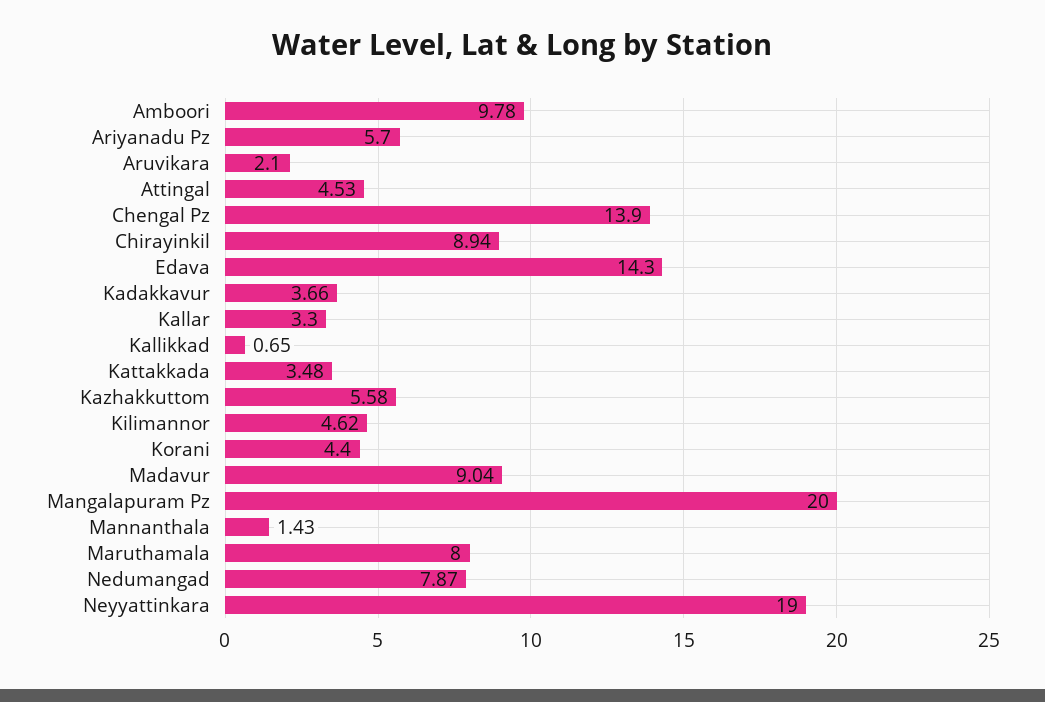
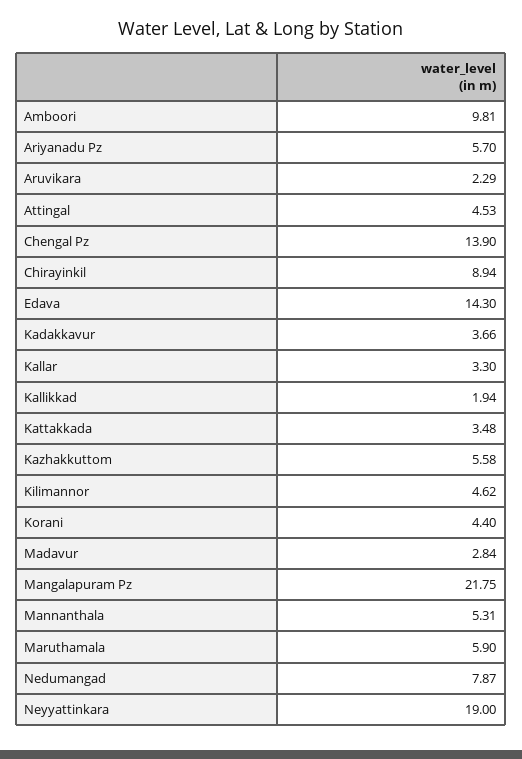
  {
-   "Amboori": 9.78,
+   "Amboori": 9.81,
    "Ariyanadu Pz": 5.7,
-   "Aruvikara": 2.1,
+   "Aruvikara": 2.29,
    "Attingal": 4.53,
    "Chengal Pz": 13.9,
    "Chirayinkil": 8.94,
    "Edava": 14.3,
    "Kadakkavur": 3.66,
    "Kallar": 3.3,
-   "Kallikkad": 0.65,
+   "Kallikkad": 1.94,
    "Kattakkada": 3.48,
    "Kazhakkuttom": 5.58,
    "Kilimannor": 4.62,
    "Korani": 4.4,
-   "Madavur": 9.04,
+   "Madavur": 2.84,
-   "Mangalapuram Pz": 20,
+   "Mangalapuram Pz": 21.75,
-   "Mannanthala": 1.43,
+   "Mannanthala": 5.31,
-   "Maruthamala": 8,
+   "Maruthamala": 5.9,
    "Nedumangad": 7.87,
    "Neyyattinkara": 19
  }

